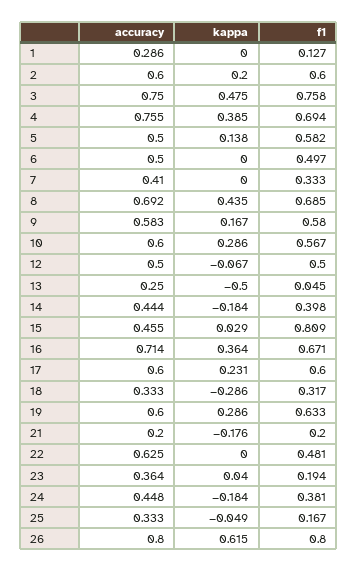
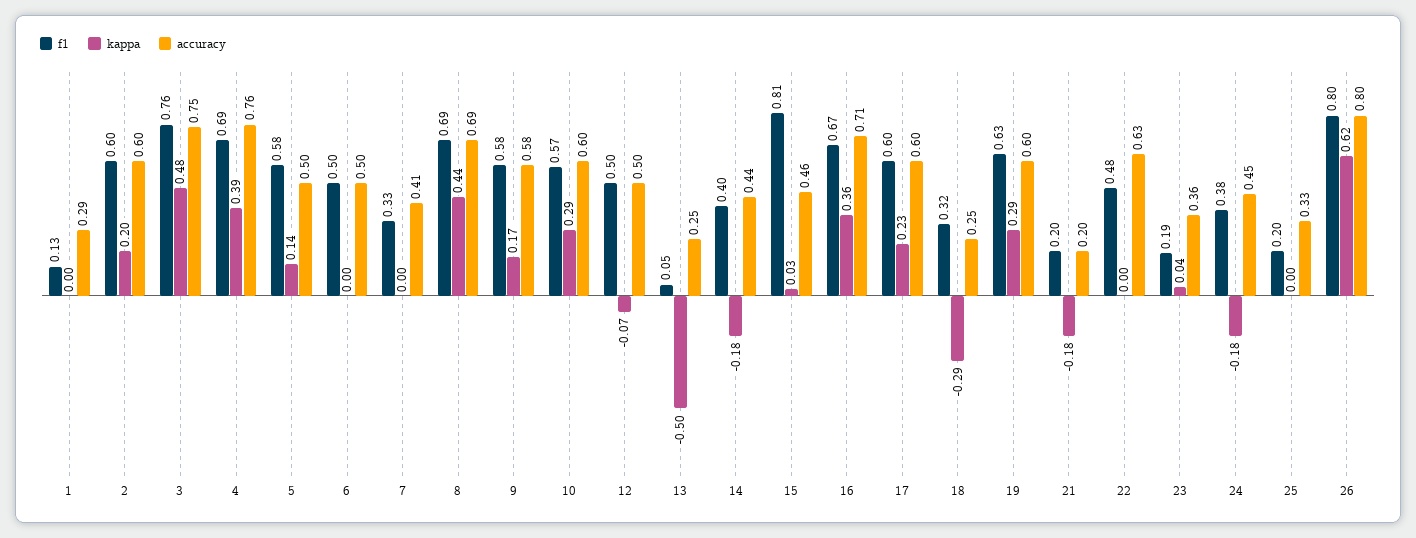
  {
    "accuracy": {
      "1": 0.286,
      "2": 0.6,
      "3": 0.75,
      "4": 0.755,
      "5": 0.5,
      "6": 0.5,
      "7": 0.41,
      "8": 0.692,
      "9": 0.583,
      "10": 0.6,
      "12": 0.5,
      "13": 0.25,
      "14": 0.444,
      "15": 0.455,
      "16": 0.714,
      "17": 0.6,
-     "18": 0.333,
+     "18": 0.25,
      "19": 0.6,
      "21": 0.2,
      "22": 0.625,
      "23": 0.364,
      "24": 0.448,
      "25": 0.333,
      "26": 0.8
    },
    "kappa": {
      "1": 0,
      "2": 0.2,
      "3": 0.475,
      "4": 0.385,
      "5": 0.138,
      "6": 0,
      "7": 0,
      "8": 0.435,
      "9": 0.167,
      "10": 0.286,
      "12": -0.067,
      "13": -0.5,
      "14": -0.184,
      "15": 0.029,
      "16": 0.364,
      "17": 0.231,
      "18": -0.286,
      "19": 0.286,
      "21": -0.176,
      "22": 0,
      "23": 0.04,
      "24": -0.184,
-     "25": -0.049,
+     "25": 0,
      "26": 0.615
    },
    "f1": {
      "1": 0.127,
      "2": 0.6,
      "3": 0.758,
      "4": 0.694,
      "5": 0.582,
      "6": 0.497,
      "7": 0.333,
      "8": 0.685,
      "9": 0.58,
      "10": 0.567,
      "12": 0.5,
      "13": 0.045,
      "14": 0.398,
      "15": 0.809,
      "16": 0.671,
      "17": 0.6,
      "18": 0.317,
      "19": 0.633,
      "21": 0.2,
      "22": 0.481,
      "23": 0.194,
      "24": 0.381,
-     "25": 0.167,
+     "25": 0.2,
      "26": 0.8
    }
  }

